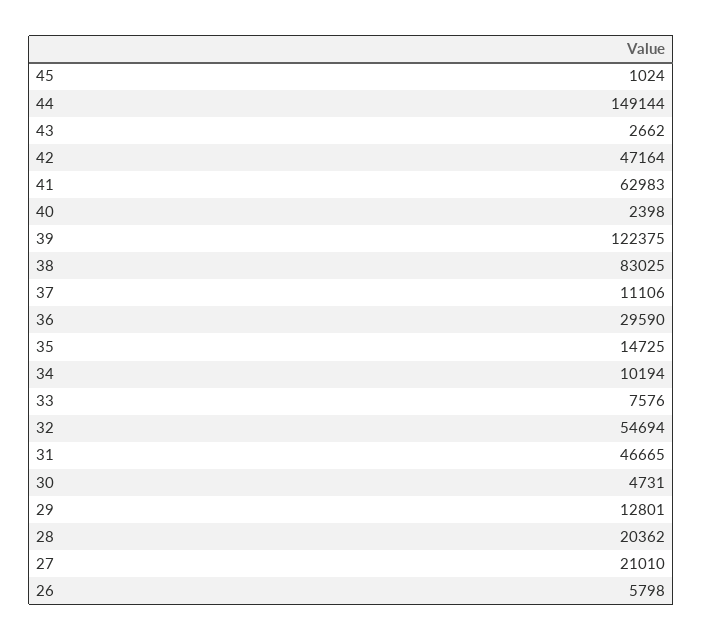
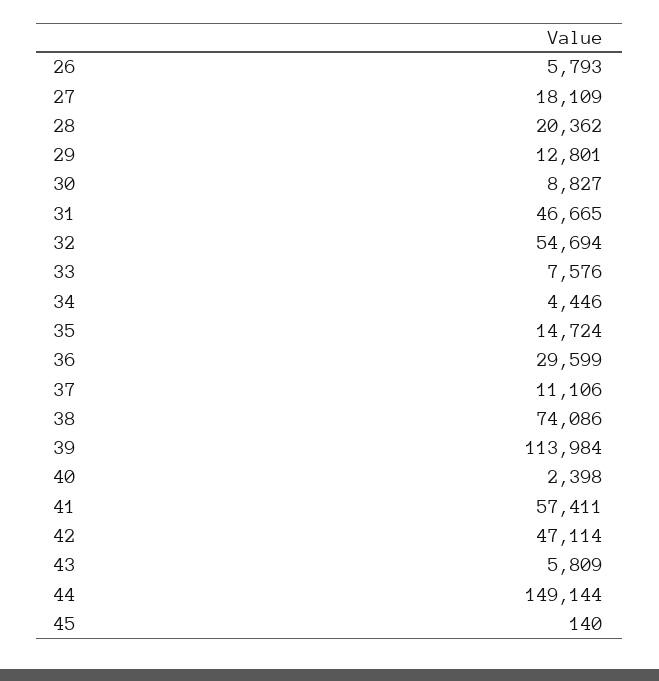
  {
-   "45": 1024,
+   "45": 140,
    "44": 149144,
-   "43": 2662,
+   "43": 5809,
-   "42": 47164,
+   "42": 47114,
-   "41": 62983,
+   "41": 57411,
    "40": 2398,
-   "39": 122375,
+   "39": 113984,
-   "38": 83025,
+   "38": 74086,
    "37": 11106,
-   "36": 29590,
+   "36": 29599,
-   "35": 14725,
+   "35": 14724,
-   "34": 10194,
+   "34": 4446,
    "33": 7576,
    "32": 54694,
    "31": 46665,
-   "30": 4731,
+   "30": 8827,
    "29": 12801,
    "28": 20362,
-   "27": 21010,
+   "27": 18109,
-   "26": 5798
+   "26": 5793
  }

